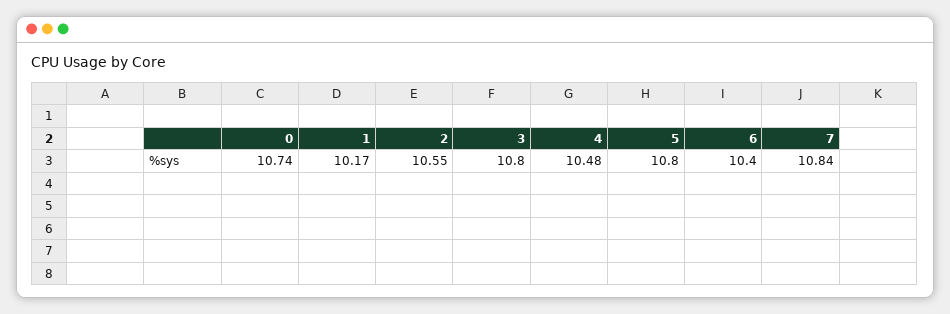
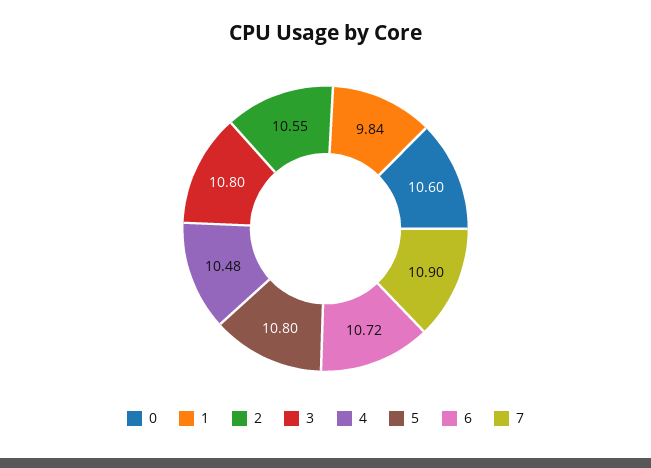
  {
-   "0": 10.74,
+   "0": 10.6,
-   "1": 10.17,
+   "1": 9.84,
    "2": 10.55,
    "3": 10.8,
    "4": 10.48,
    "5": 10.8,
-   "6": 10.4,
+   "6": 10.72,
-   "7": 10.84
+   "7": 10.9
  }

